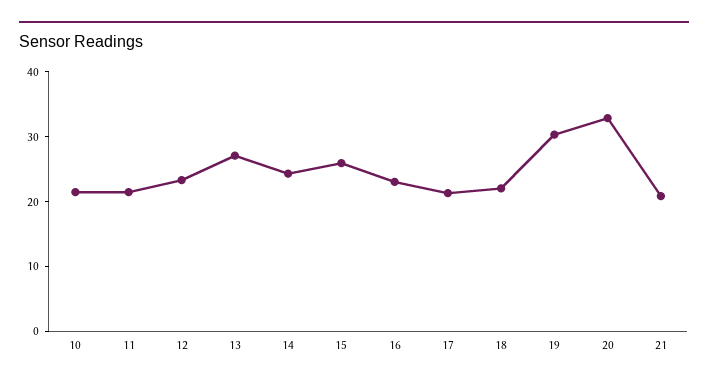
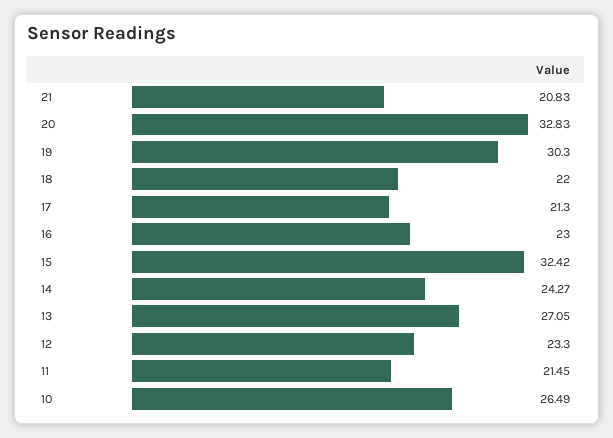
  {
-   "10": 22,
+   "10": 26.49,
    "11": 21.45,
    "12": 23.3,
    "13": 27.05,
    "14": 24.27,
-   "15": 26,
+   "15": 32.42,
    "16": 23,
    "17": 21.3,
    "18": 22,
    "19": 30.3,
    "20": 32.83,
    "21": 20.83
  }

